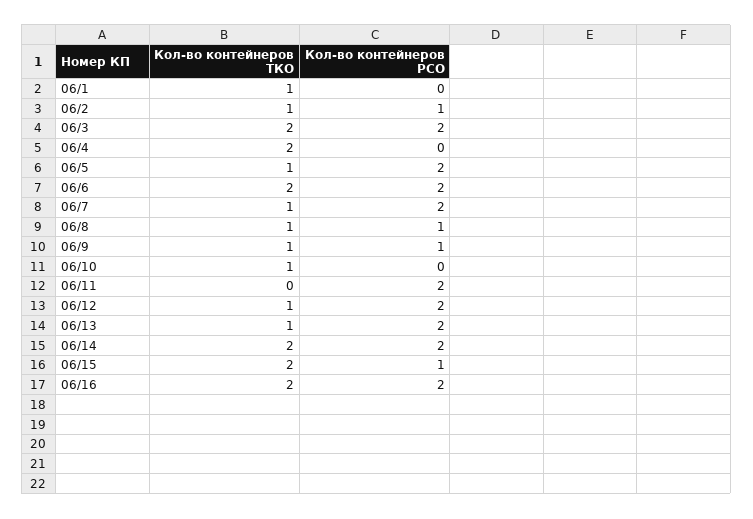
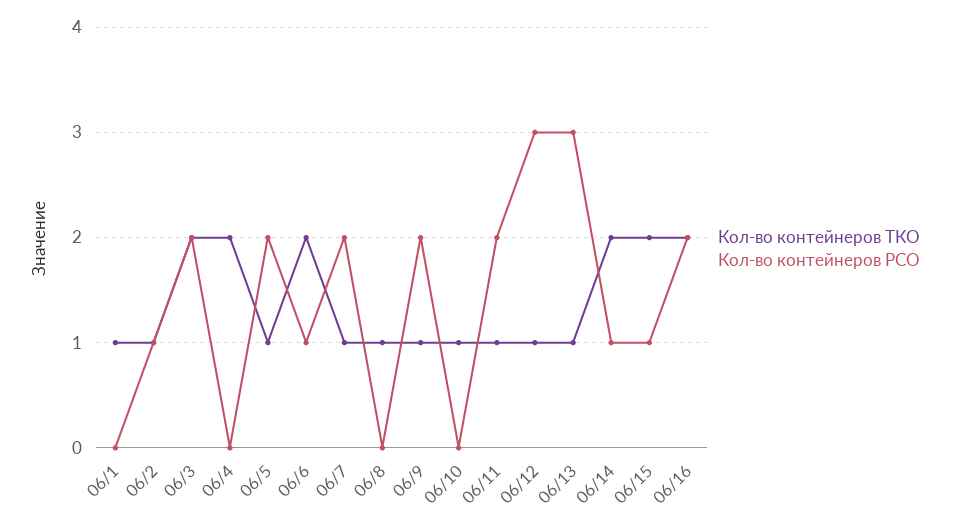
  {
    "Кол-во контейнеров ТКО": {
      "06/1": 1,
      "06/2": 1,
      "06/3": 2,
      "06/4": 2,
      "06/5": 1,
      "06/6": 2,
      "06/7": 1,
      "06/8": 1,
      "06/9": 1,
      "06/10": 1,
-     "06/11": 0,
+     "06/11": 1,
      "06/12": 1,
      "06/13": 1,
      "06/14": 2,
      "06/15": 2,
      "06/16": 2
    },
    "Кол-во контейнеров РСО": {
      "06/1": 0,
      "06/2": 1,
      "06/3": 2,
      "06/4": 0,
      "06/5": 2,
-     "06/6": 2,
+     "06/6": 1,
      "06/7": 2,
-     "06/8": 1,
+     "06/8": 0,
-     "06/9": 1,
+     "06/9": 2,
      "06/10": 0,
      "06/11": 2,
-     "06/12": 2,
+     "06/12": 3,
-     "06/13": 2,
+     "06/13": 3,
-     "06/14": 2,
+     "06/14": 1,
      "06/15": 1,
      "06/16": 2
    }
  }

